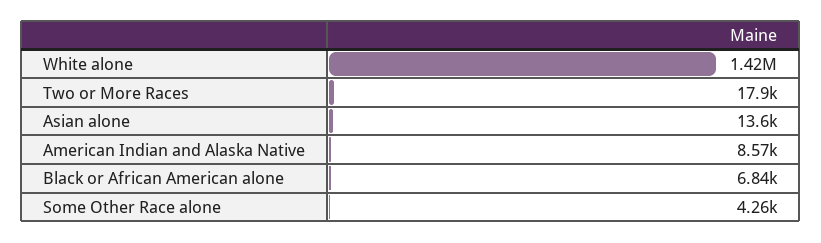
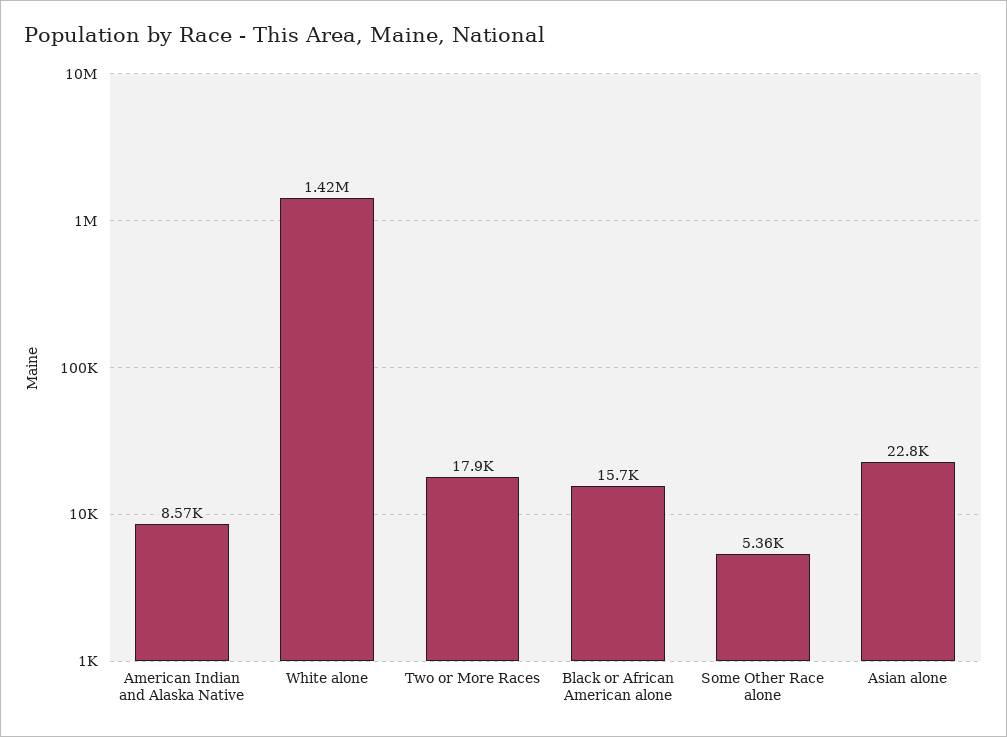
  {
    "White alone": 1420000,
    "Two or More Races": 17900,
-   "Asian alone": 13600,
+   "Asian alone": 22800,
    "American Indian and Alaska Native": 8570,
-   "Black or African American alone": 6840,
+   "Black or African American alone": 15700,
-   "Some Other Race alone": 4260
+   "Some Other Race alone": 5360
  }

